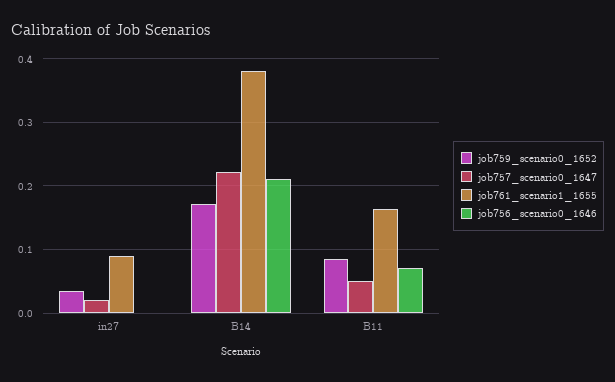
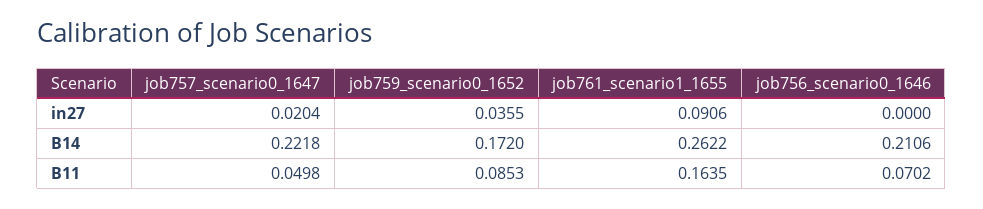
  {
    "job759_scenario0_1652": {
      "in27": 0.0355,
      "B14": 0.172,
      "B11": 0.0853
    },
    "job757_scenario0_1647": {
      "in27": 0.0204,
      "B14": 0.2218,
      "B11": 0.0498
    },
    "job761_scenario1_1655": {
      "in27": 0.0906,
-     "B14": 0.38,
+     "B14": 0.2622,
      "B11": 0.1635
    },
    "job756_scenario0_1646": {
      "in27": 0,
      "B14": 0.2106,
      "B11": 0.0702
    }
  }

